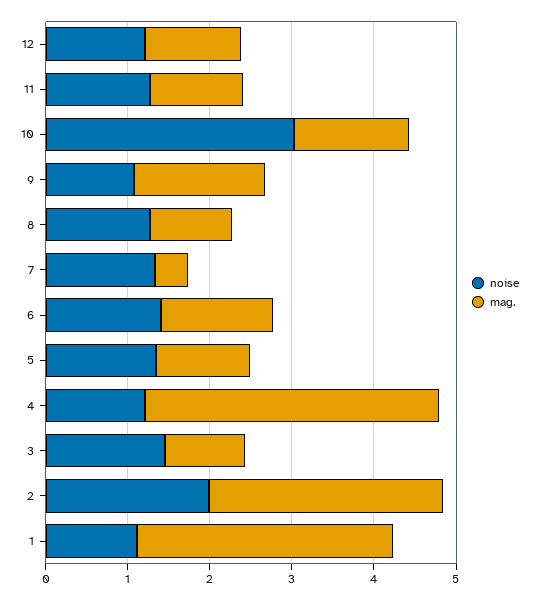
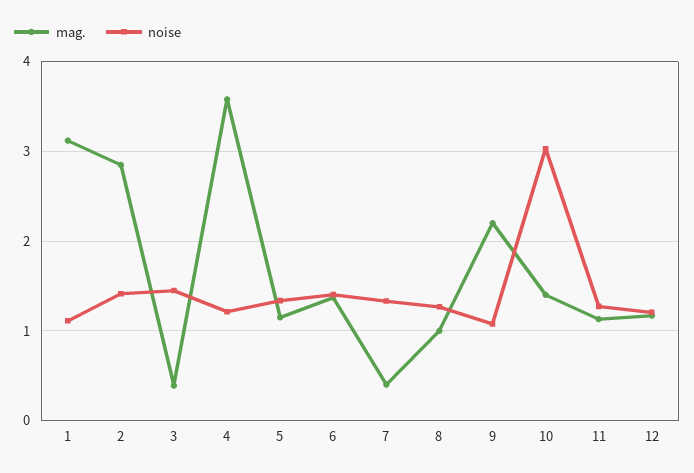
  {
    "noise": {
      "12": 1.2,
      "11": 1.3,
      "10": 3,
      "9": 1.1,
      "8": 1.3,
      "7": 1.3,
      "6": 1.4,
      "5": 1.3,
      "4": 1.2,
      "3": 1.5,
-     "2": 2,
+     "2": 1.4,
      "1": 1.1
    },
    "mag.": {
      "12": 1.2,
      "11": 1.1,
      "10": 1.4,
-     "9": 1.6,
+     "9": 2.2,
      "8": 1,
      "7": 0.4,
      "6": 1.4,
      "5": 1.2,
      "4": 3.6,
-     "3": 1,
+     "3": 0.4,
      "2": 2.9,
      "1": 3.1
    }
  }

